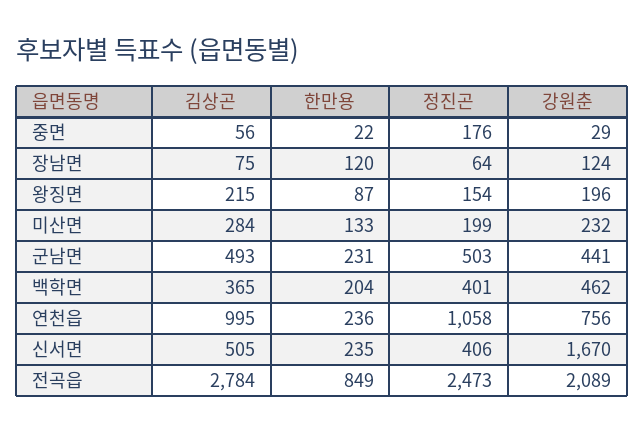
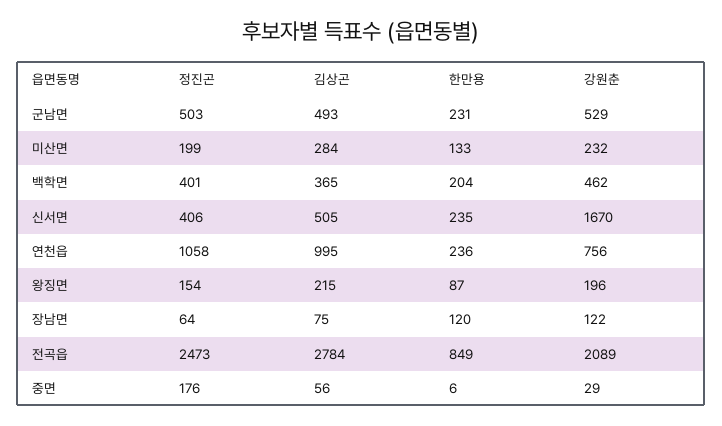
  {
    "김상곤": {
      "중면": 56,
      "장남면": 75,
      "왕징면": 215,
      "미산면": 284,
      "군남면": 493,
      "백학면": 365,
      "연천읍": 995,
      "신서면": 505,
      "전곡읍": 2784
    },
    "한만용": {
-     "중면": 22,
+     "중면": 6,
      "장남면": 120,
      "왕징면": 87,
      "미산면": 133,
      "군남면": 231,
      "백학면": 204,
      "연천읍": 236,
      "신서면": 235,
      "전곡읍": 849
    },
    "정진곤": {
      "중면": 176,
      "장남면": 64,
      "왕징면": 154,
      "미산면": 199,
      "군남면": 503,
      "백학면": 401,
      "연천읍": 1058,
      "신서면": 406,
      "전곡읍": 2473
    },
    "강원춘": {
      "중면": 29,
-     "장남면": 124,
+     "장남면": 122,
      "왕징면": 196,
      "미산면": 232,
-     "군남면": 441,
+     "군남면": 529,
      "백학면": 462,
      "연천읍": 756,
      "신서면": 1670,
      "전곡읍": 2089
    }
  }

